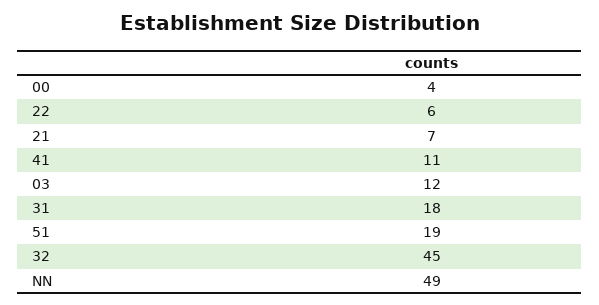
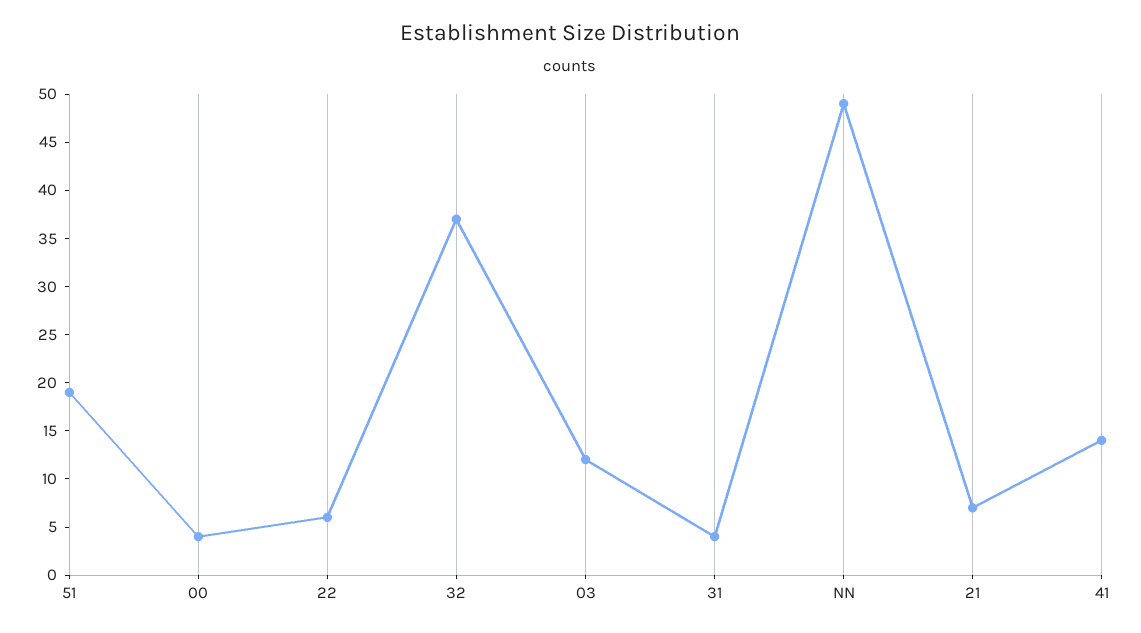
  {
    "00": 4,
    "22": 6,
    "21": 7,
-   "41": 11,
+   "41": 14,
    "03": 12,
-   "31": 18,
+   "31": 4,
    "51": 19,
-   "32": 45,
+   "32": 37,
    "NN": 49
  }

